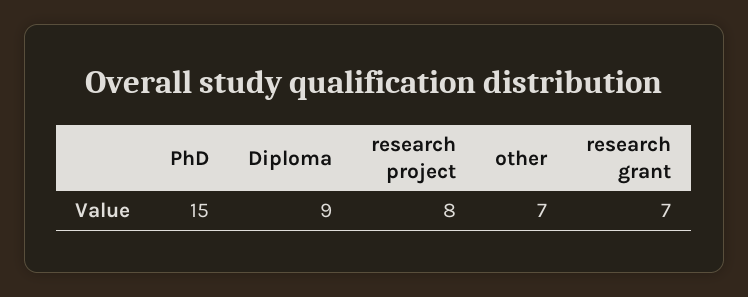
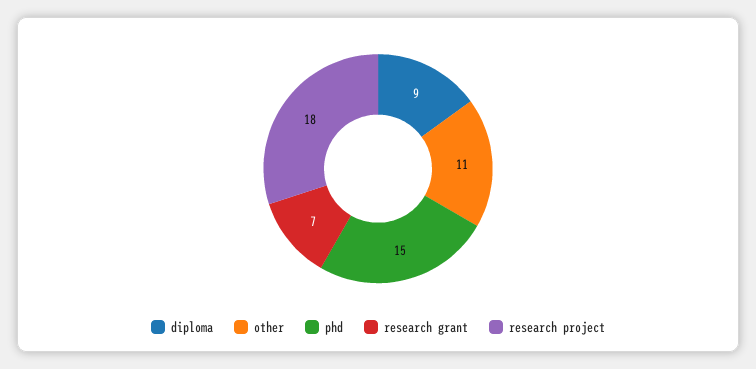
  {
    "PhD": 15,
    "Diploma": 9,
-   "research project": 8,
+   "research project": 18,
-   "other": 7,
+   "other": 11,
    "research grant": 7
  }

